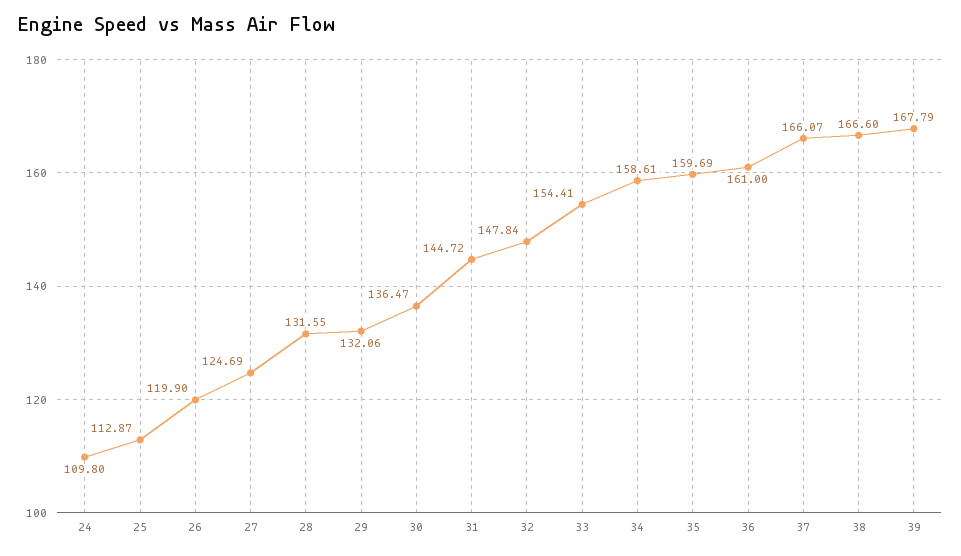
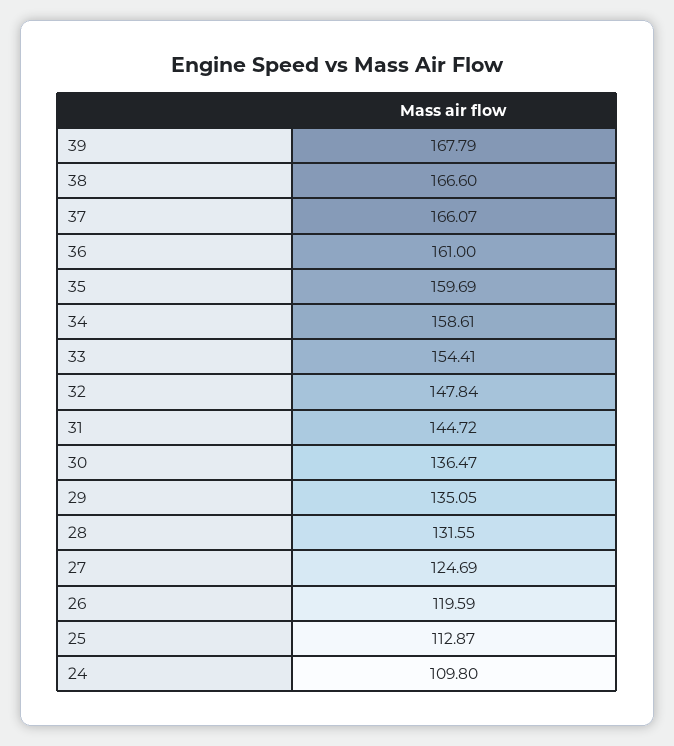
  {
    "24": 109.8,
    "25": 112.87,
-   "26": 119.9,
+   "26": 119.59,
    "27": 124.69,
    "28": 131.55,
-   "29": 132.06,
+   "29": 135.05,
    "30": 136.47,
    "31": 144.72,
    "32": 147.84,
    "33": 154.41,
    "34": 158.61,
    "35": 159.69,
    "36": 161,
    "37": 166.07,
    "38": 166.6,
    "39": 167.79
  }

